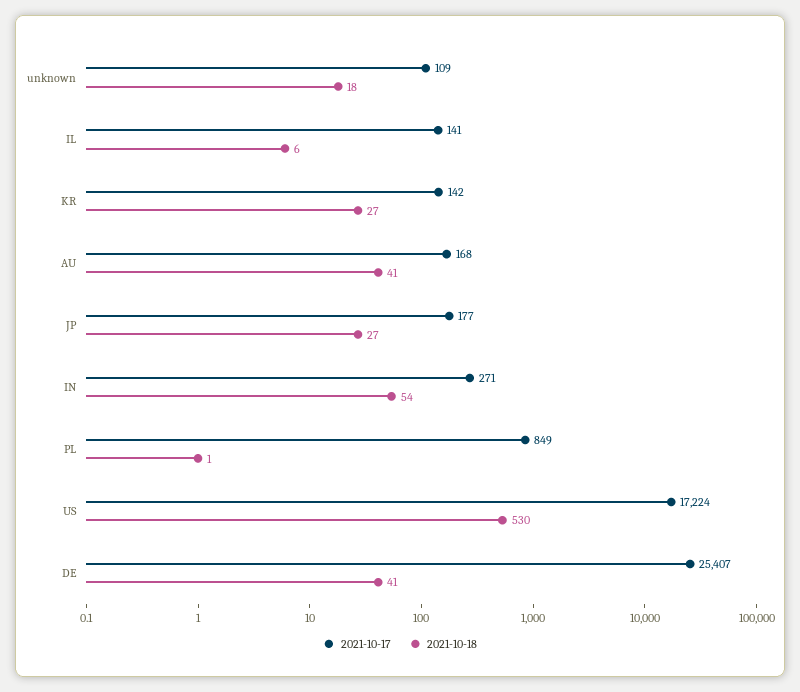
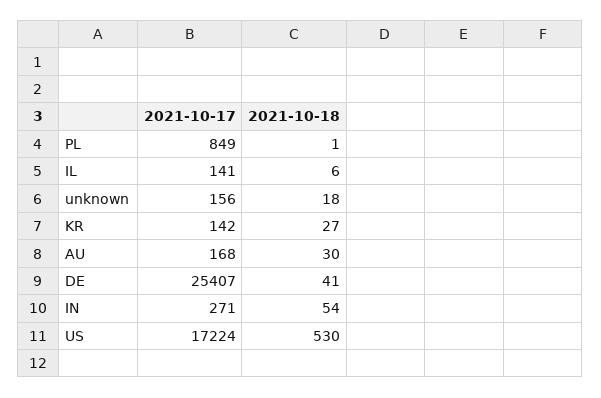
  {
    "2021-10-17": {
-     "unknown": 109,
+     "unknown": 156,
      "IL": 141,
      "KR": 142,
      "AU": 168,
-     "JP": 177,
      "IN": 271,
      "PL": 849,
      "US": 17224,
      "DE": 25407
    },
    "2021-10-18": {
      "unknown": 18,
      "IL": 6,
      "KR": 27,
-     "AU": 41,
+     "AU": 30,
-     "JP": 27,
      "IN": 54,
      "PL": 1,
      "US": 530,
      "DE": 41
    }
  }

